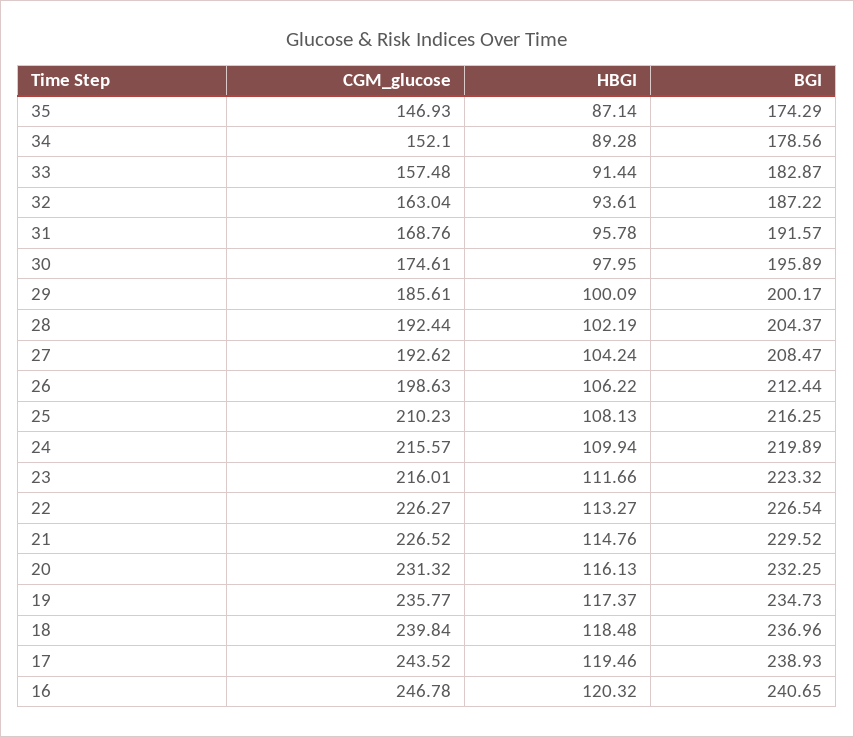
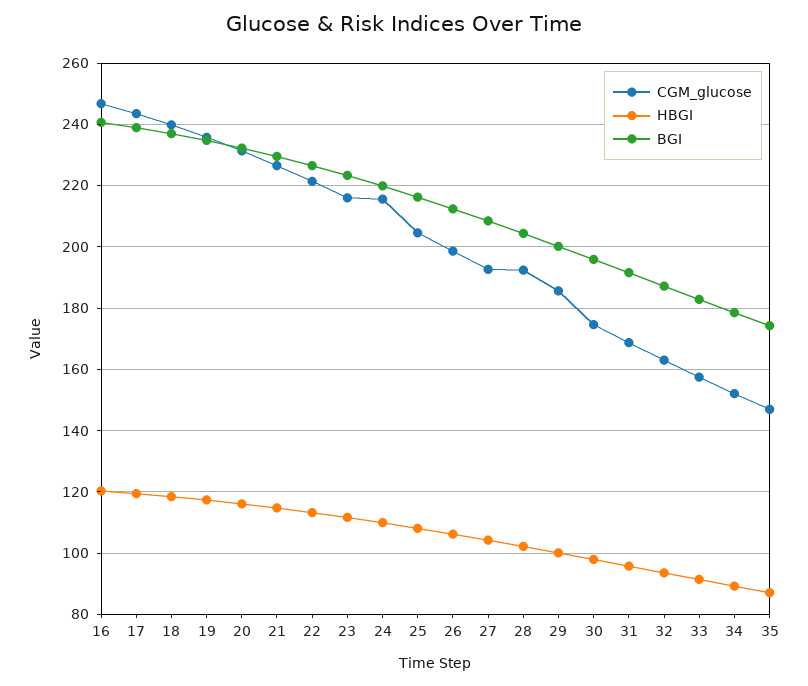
  {
    "CGM_glucose": {
      "35": 146.93,
      "34": 152.1,
      "33": 157.48,
      "32": 163.04,
      "31": 168.76,
      "30": 174.61,
      "29": 185.61,
      "28": 192.44,
      "27": 192.62,
      "26": 198.63,
-     "25": 210.23,
+     "25": 204,
      "24": 215.57,
      "23": 216.01,
-     "22": 226.27,
+     "22": 222,
      "21": 226.52,
      "20": 231.32,
      "19": 235.77,
      "18": 239.84,
      "17": 243.52,
      "16": 246.78
    },
    "HBGI": {
      "35": 87.14,
      "34": 89.28,
      "33": 91.44,
      "32": 93.61,
      "31": 95.78,
      "30": 97.95,
      "29": 100.09,
      "28": 102.19,
      "27": 104.24,
      "26": 106.22,
      "25": 108.13,
      "24": 109.94,
      "23": 111.66,
      "22": 113.27,
      "21": 114.76,
      "20": 116.13,
      "19": 117.37,
      "18": 118.48,
      "17": 119.46,
      "16": 120.32
    },
    "BGI": {
      "35": 174.29,
      "34": 178.56,
      "33": 182.87,
      "32": 187.22,
      "31": 191.57,
      "30": 195.89,
      "29": 200.17,
      "28": 204.37,
      "27": 208.47,
      "26": 212.44,
      "25": 216.25,
      "24": 219.89,
      "23": 223.32,
      "22": 226.54,
      "21": 229.52,
      "20": 232.25,
      "19": 234.73,
      "18": 236.96,
      "17": 238.93,
      "16": 240.65
    }
  }

